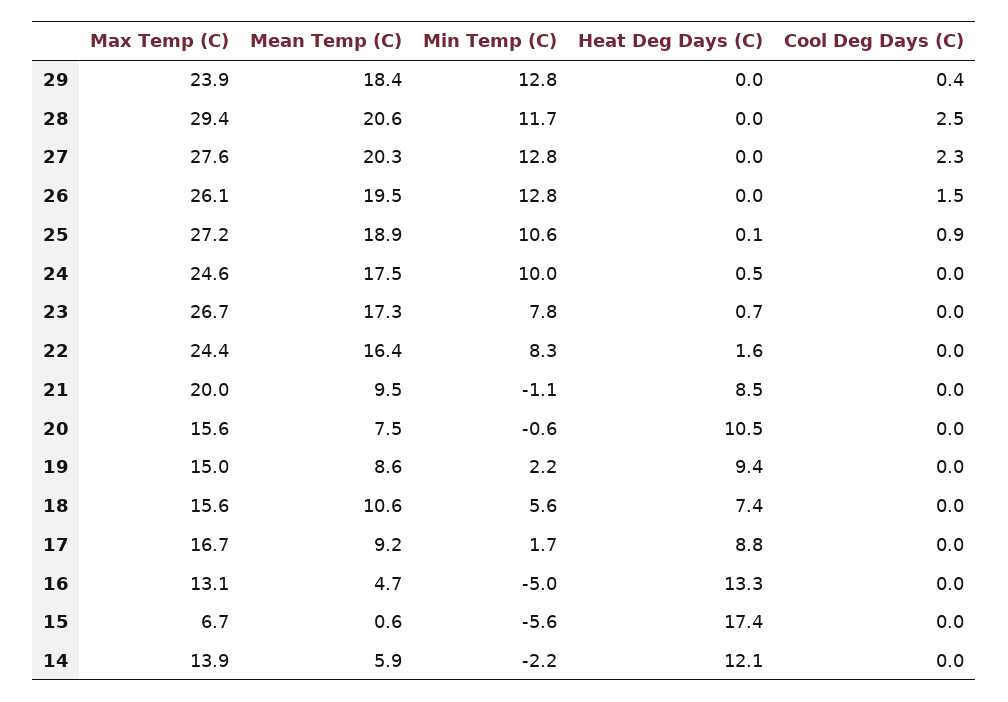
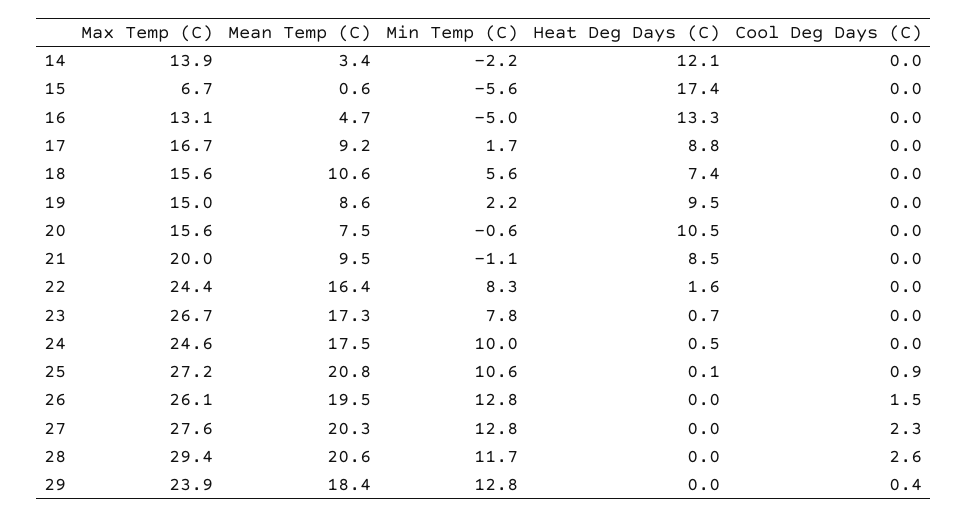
  {
    "Max Temp (C)": {
      "29": 23.9,
      "28": 29.4,
      "27": 27.6,
      "26": 26.1,
      "25": 27.2,
      "24": 24.6,
      "23": 26.7,
      "22": 24.4,
      "21": 20,
      "20": 15.6,
      "19": 15,
      "18": 15.6,
      "17": 16.7,
      "16": 13.1,
      "15": 6.7,
      "14": 13.9
    },
    "Mean Temp (C)": {
      "29": 18.4,
      "28": 20.6,
      "27": 20.3,
      "26": 19.5,
-     "25": 18.9,
+     "25": 20.8,
      "24": 17.5,
      "23": 17.3,
      "22": 16.4,
      "21": 9.5,
      "20": 7.5,
      "19": 8.6,
      "18": 10.6,
      "17": 9.2,
      "16": 4.7,
      "15": 0.6,
-     "14": 5.9
+     "14": 3.4
    },
    "Min Temp (C)": {
      "29": 12.8,
      "28": 11.7,
      "27": 12.8,
      "26": 12.8,
      "25": 10.6,
      "24": 10,
      "23": 7.8,
      "22": 8.3,
      "21": -1.1,
      "20": -0.6,
      "19": 2.2,
      "18": 5.6,
      "17": 1.7,
      "16": -5,
      "15": -5.6,
      "14": -2.2
    },
    "Heat Deg Days (C)": {
      "29": 0,
      "28": 0,
      "27": 0,
      "26": 0,
      "25": 0.1,
      "24": 0.5,
      "23": 0.7,
      "22": 1.6,
      "21": 8.5,
      "20": 10.5,
-     "19": 9.4,
+     "19": 9.5,
      "18": 7.4,
      "17": 8.8,
      "16": 13.3,
      "15": 17.4,
      "14": 12.1
    },
    "Cool Deg Days (C)": {
      "29": 0.4,
-     "28": 2.5,
+     "28": 2.6,
      "27": 2.3,
      "26": 1.5,
      "25": 0.9,
      "24": 0,
      "23": 0,
      "22": 0,
      "21": 0,
      "20": 0,
      "19": 0,
      "18": 0,
      "17": 0,
      "16": 0,
      "15": 0,
      "14": 0
    }
  }

